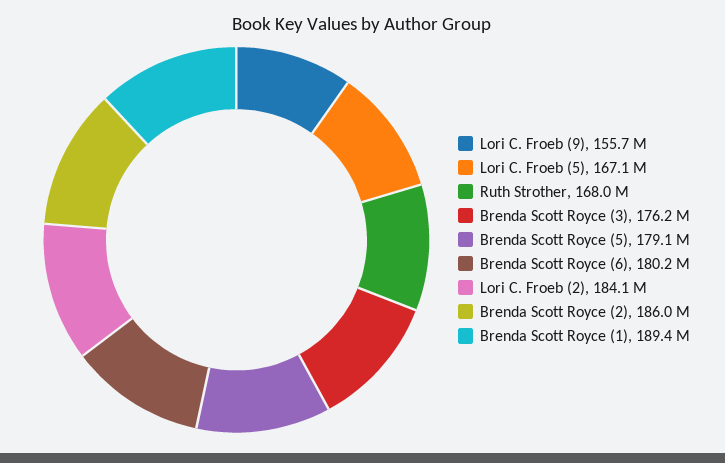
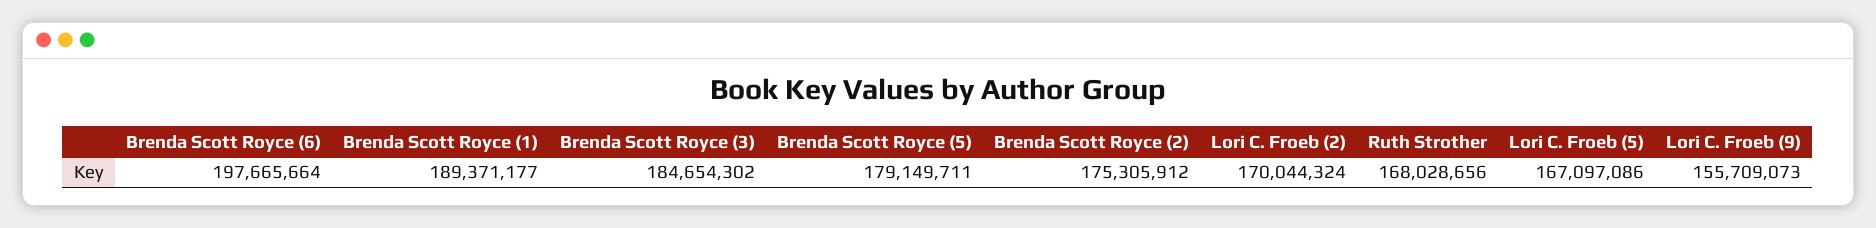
  {
    "Lori C. Froeb (9)": 155709073,
    "Lori C. Froeb (5)": 167097086,
    "Ruth Strother": 168028656,
-   "Brenda Scott Royce (3)": 176200000,
+   "Brenda Scott Royce (3)": 184654302,
    "Brenda Scott Royce (5)": 179149711,
-   "Brenda Scott Royce (6)": 180200000,
+   "Brenda Scott Royce (6)": 197665664,
-   "Lori C. Froeb (2)": 184100000,
+   "Lori C. Froeb (2)": 170044324,
-   "Brenda Scott Royce (2)": 186000000,
+   "Brenda Scott Royce (2)": 175305912,
    "Brenda Scott Royce (1)": 189371177
  }

